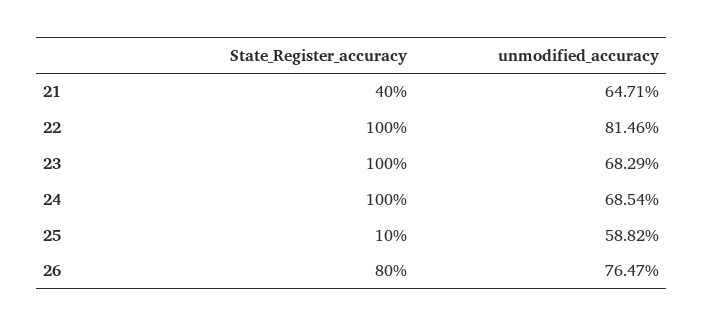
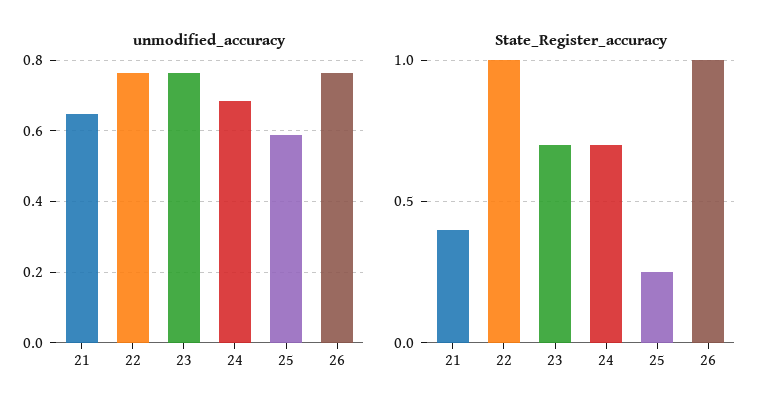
  {
    "State_Register_accuracy": {
      "21": 0.4,
      "22": 1,
-     "23": 1,
+     "23": 0.7,
-     "24": 1,
+     "24": 0.7,
-     "25": 0.1,
+     "25": 0.25,
-     "26": 0.8
+     "26": 1
    },
    "unmodified_accuracy": {
      "21": 0.6471,
-     "22": 0.8146,
+     "22": 0.76,
-     "23": 0.6829,
+     "23": 0.76,
      "24": 0.6854,
      "25": 0.5882,
      "26": 0.7647
    }
  }

